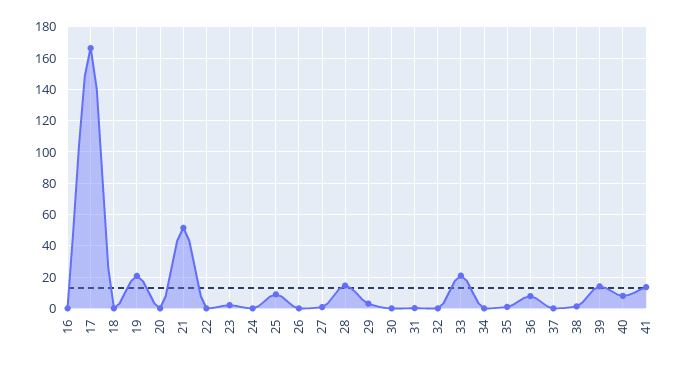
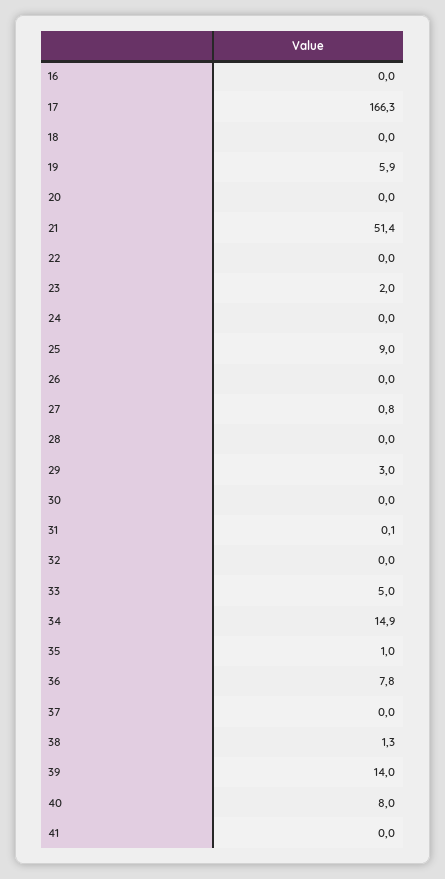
  {
    "16": 0,
    "17": 166.3,
    "18": 0,
-   "19": 20,
+   "19": 5.9,
    "20": 0,
    "21": 51.4,
    "22": 0,
    "23": 2,
    "24": 0,
    "25": 9,
    "26": 0,
    "27": 0.8,
-   "28": 15,
+   "28": 0,
    "29": 3,
    "30": 0,
    "31": 0.1,
    "32": 0,
-   "33": 20,
+   "33": 5,
-   "34": 0,
+   "34": 14.9,
    "35": 1,
    "36": 7.8,
    "37": 0,
    "38": 1.3,
    "39": 14,
    "40": 8,
-   "41": 15
+   "41": 0
  }

